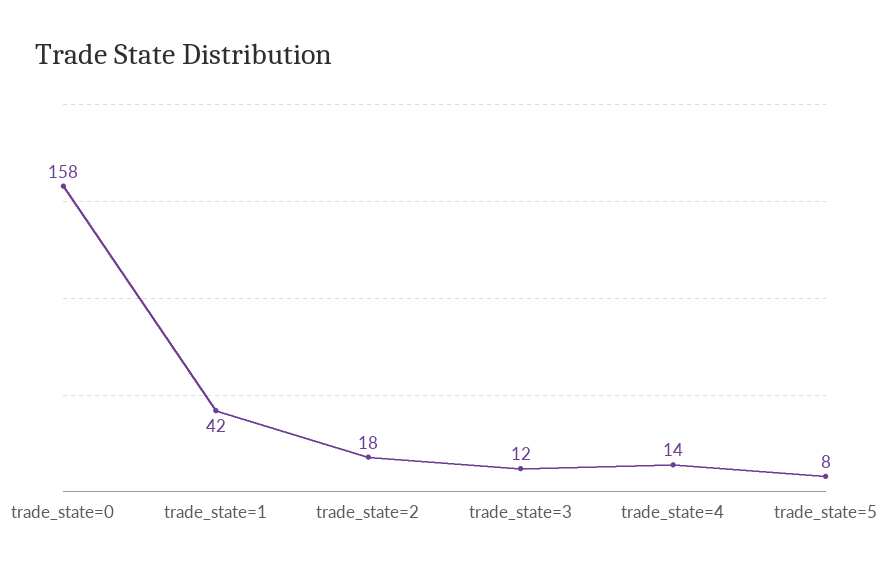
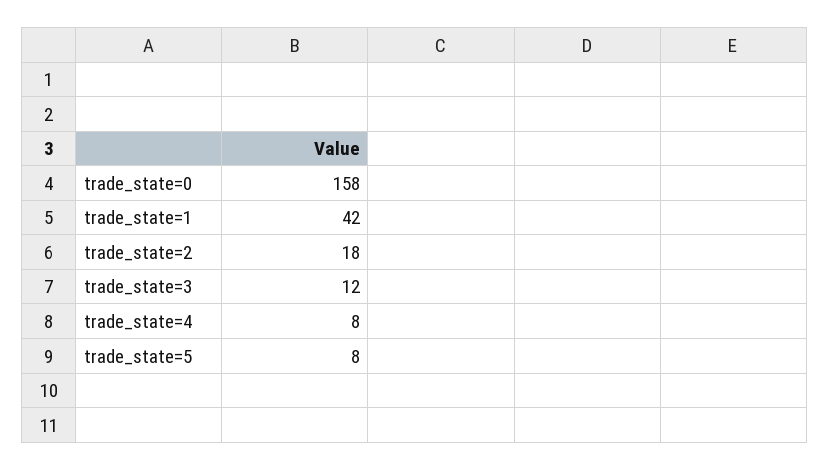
  {
    "trade_state=0": 158,
    "trade_state=1": 42,
    "trade_state=2": 18,
    "trade_state=3": 12,
-   "trade_state=4": 14,
+   "trade_state=4": 8,
    "trade_state=5": 8
  }

